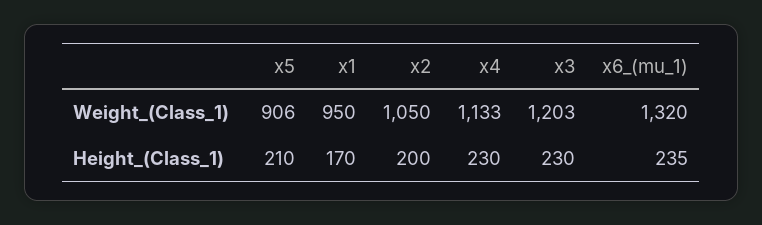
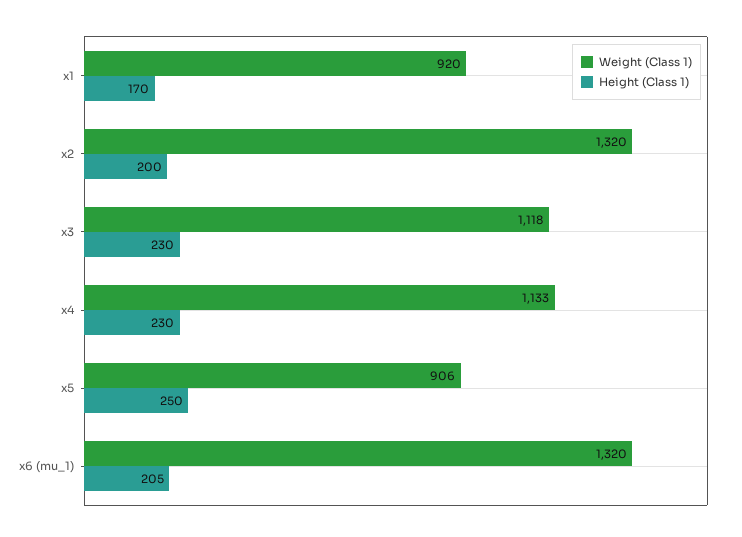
  {
    "Weight_(Class_1)": {
      "x5": 906,
-     "x1": 950,
+     "x1": 920,
-     "x2": 1050,
+     "x2": 1320,
      "x4": 1133,
-     "x3": 1203,
+     "x3": 1118,
      "x6_(mu_1)": 1320
    },
    "Height_(Class_1)": {
-     "x5": 210,
+     "x5": 250,
      "x1": 170,
      "x2": 200,
      "x4": 230,
      "x3": 230,
-     "x6_(mu_1)": 235
+     "x6_(mu_1)": 205
    }
  }

